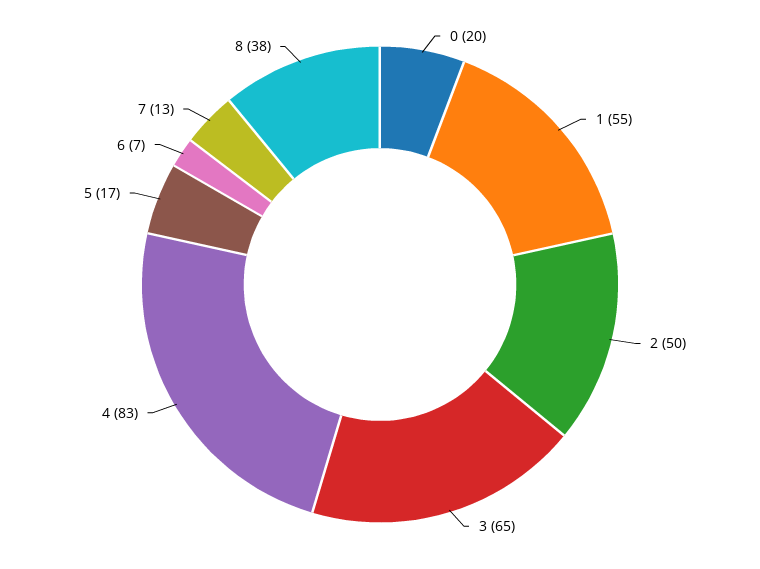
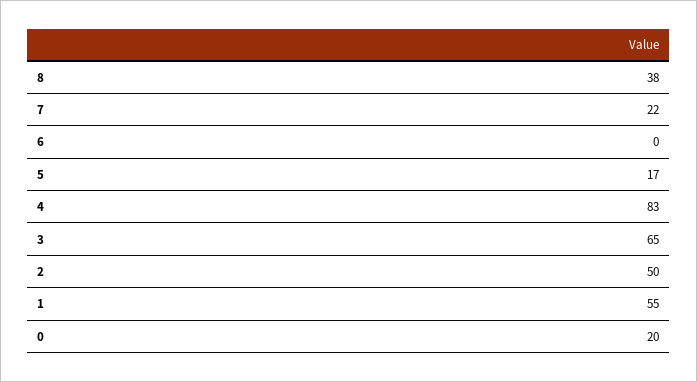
  {
    "0": 20,
    "1": 55,
    "2": 50,
    "3": 65,
    "4": 83,
    "5": 17,
-   "6": 7,
+   "6": 0,
-   "7": 13,
+   "7": 22,
    "8": 38
  }

